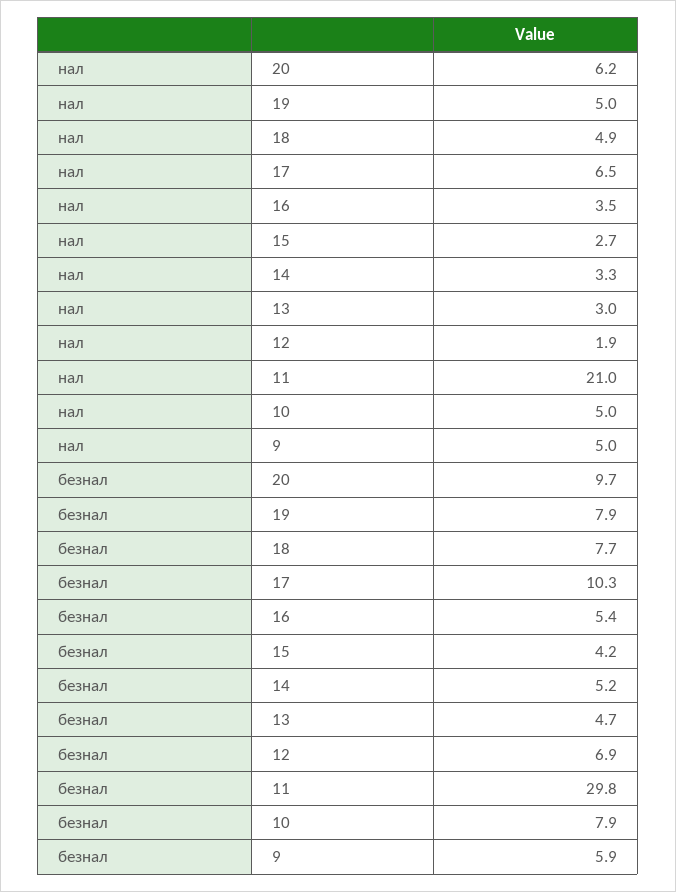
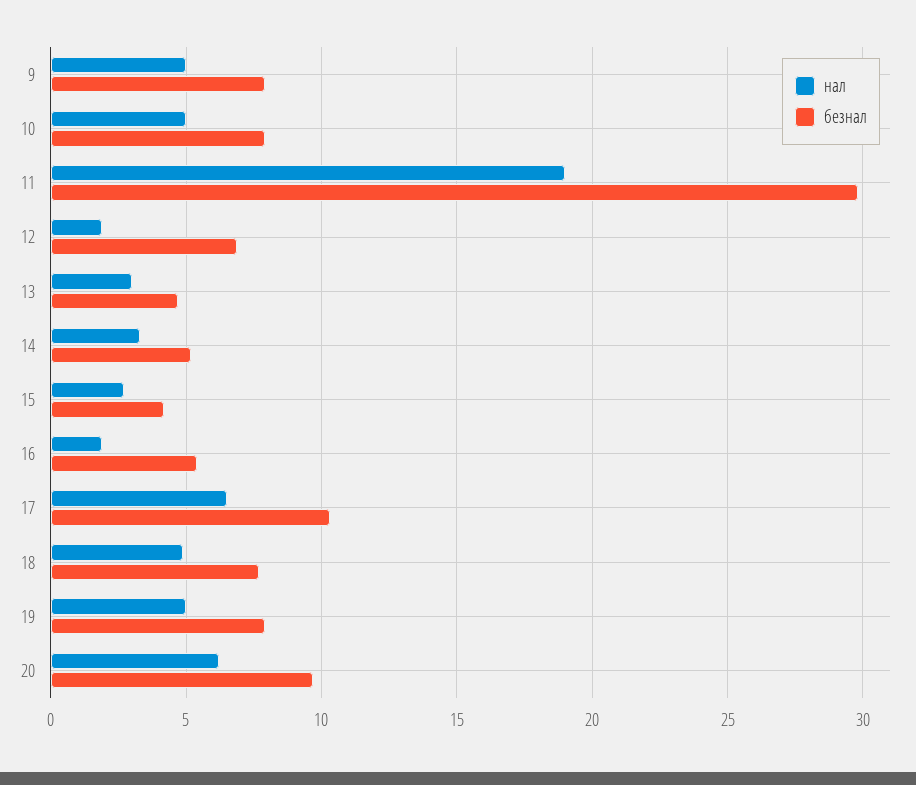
  {
    "нал": {
      "20": 6.2,
      "19": 5,
      "18": 4.9,
      "17": 6.5,
-     "16": 3.5,
+     "16": 2,
      "15": 2.7,
      "14": 3.3,
      "13": 3,
      "12": 1.9,
-     "11": 21,
+     "11": 19,
      "10": 5,
      "9": 5
    },
    "безнал": {
      "20": 9.7,
      "19": 7.9,
      "18": 7.7,
      "17": 10.3,
      "16": 5.4,
      "15": 4.2,
      "14": 5.2,
      "13": 4.7,
      "12": 6.9,
      "11": 29.8,
      "10": 7.9,
-     "9": 5.9
+     "9": 8
    }
  }

